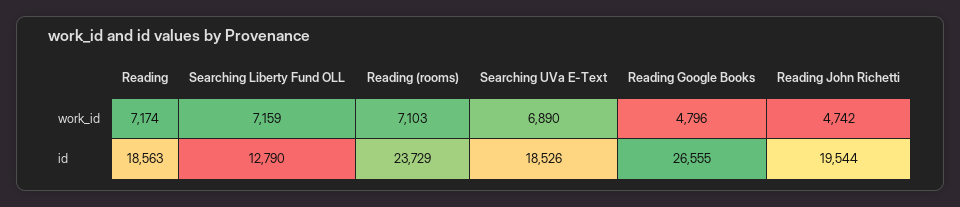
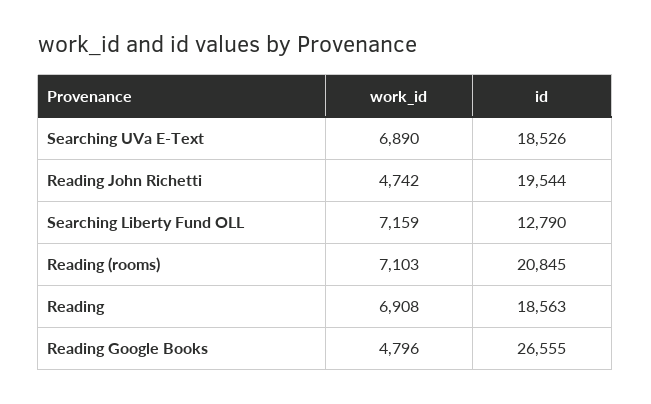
  {
    "Reading": {
-     "work_id": 7174,
+     "work_id": 6908,
      "id": 18563
    },
    "Searching Liberty Fund OLL": {
      "work_id": 7159,
      "id": 12790
    },
    "Reading (rooms)": {
      "work_id": 7103,
-     "id": 23729
+     "id": 20845
    },
    "Searching UVa E-Text": {
      "work_id": 6890,
      "id": 18526
    },
    "Reading Google Books": {
      "work_id": 4796,
      "id": 26555
    },
    "Reading John Richetti": {
      "work_id": 4742,
      "id": 19544
    }
  }

